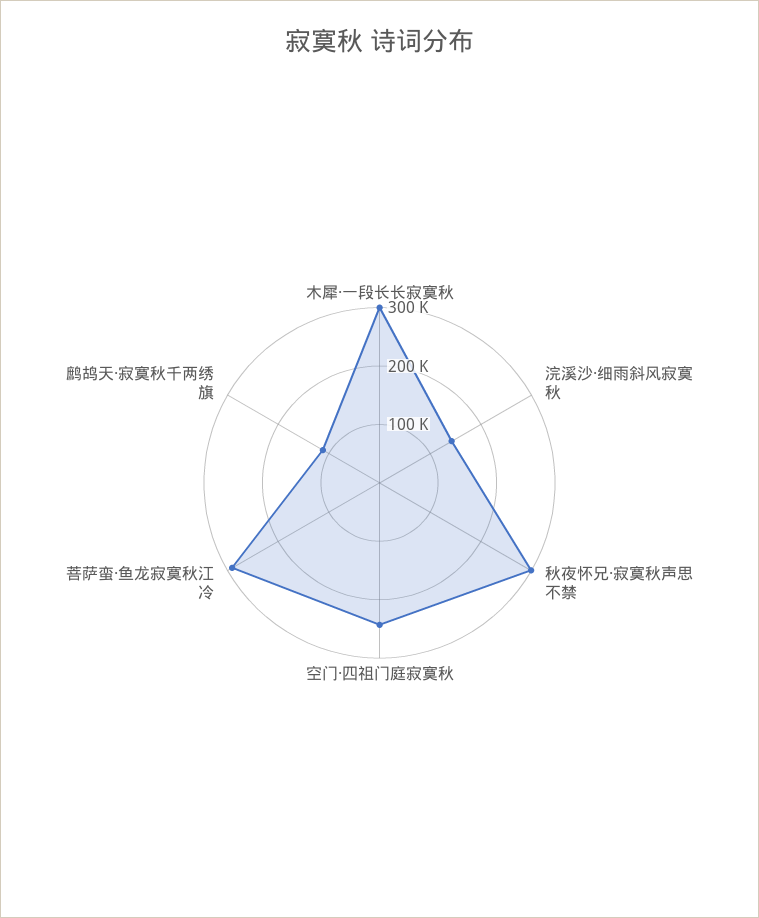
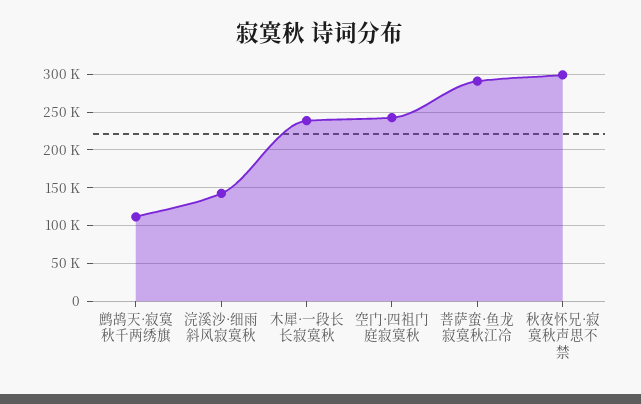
  {
-   "木犀·一段长长寂寞秋": 300000,
+   "木犀·一段长长寂寞秋": 240000,
    "浣溪沙·细雨斜风寂寞秋": 140000,
    "秋夜怀兄·寂寞秋声思不禁": 300000,
    "空门·四祖门庭寂寞秋": 240000,
    "菩萨蛮·鱼龙寂寞秋江冷": 290000,
    "鹧鸪天·寂寞秋千两绣旗": 110000
  }

